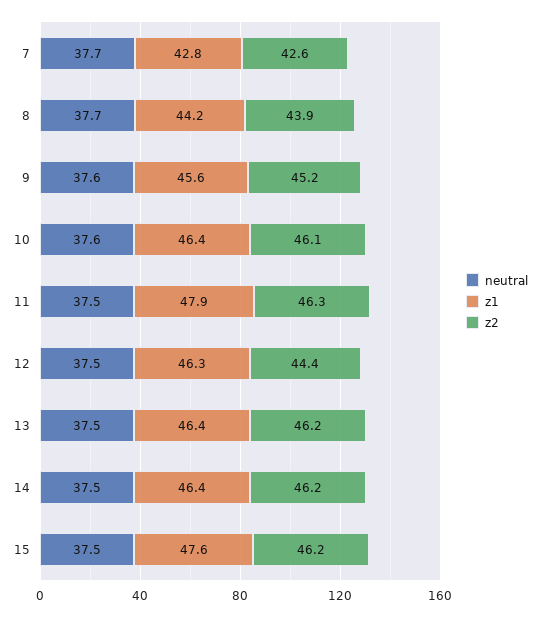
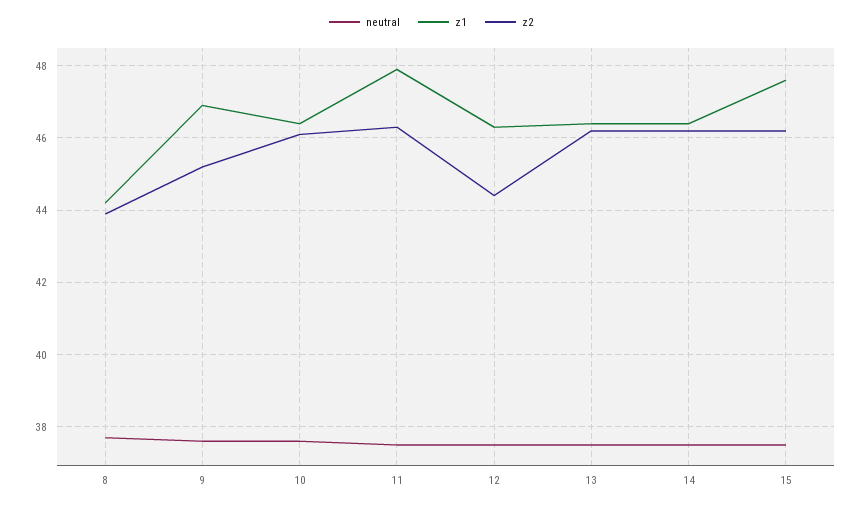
  {
    "neutral": {
-     "7": 37.7,
      "8": 37.7,
      "9": 37.6,
      "10": 37.6,
      "11": 37.5,
      "12": 37.5,
      "13": 37.5,
      "14": 37.5,
      "15": 37.5
    },
    "z1": {
-     "7": 42.8,
      "8": 44.2,
-     "9": 45.6,
+     "9": 47,
      "10": 46.4,
      "11": 47.9,
      "12": 46.3,
      "13": 46.4,
      "14": 46.4,
      "15": 47.6
    },
    "z2": {
-     "7": 42.6,
      "8": 43.9,
      "9": 45.2,
      "10": 46.1,
      "11": 46.3,
      "12": 44.4,
      "13": 46.2,
      "14": 46.2,
      "15": 46.2
    }
  }

